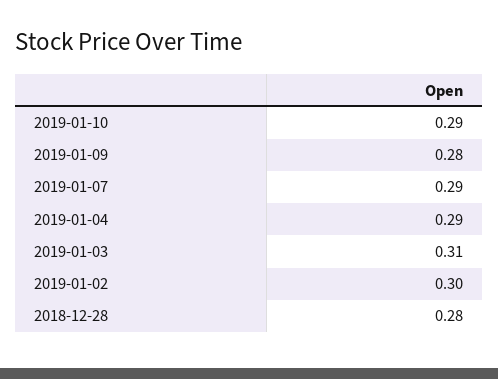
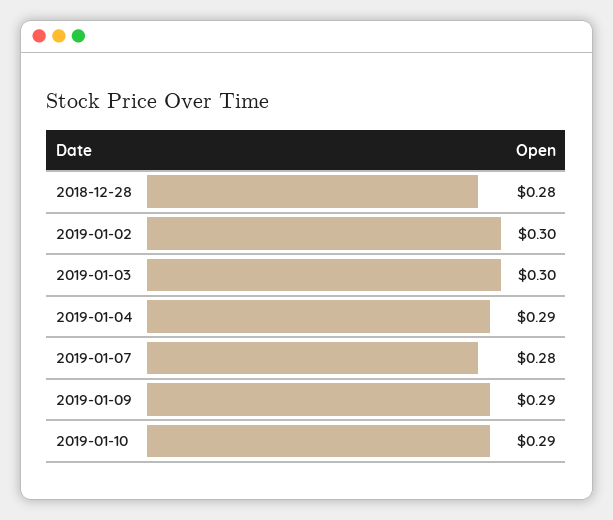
  {
    "2019-01-10": 0.29,
-   "2019-01-09": 0.28,
+   "2019-01-09": 0.29,
-   "2019-01-07": 0.29,
+   "2019-01-07": 0.28,
    "2019-01-04": 0.29,
-   "2019-01-03": 0.31,
+   "2019-01-03": 0.3,
    "2019-01-02": 0.3,
    "2018-12-28": 0.28
  }

